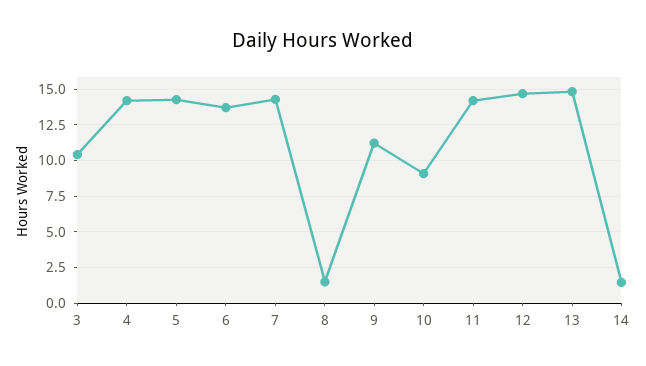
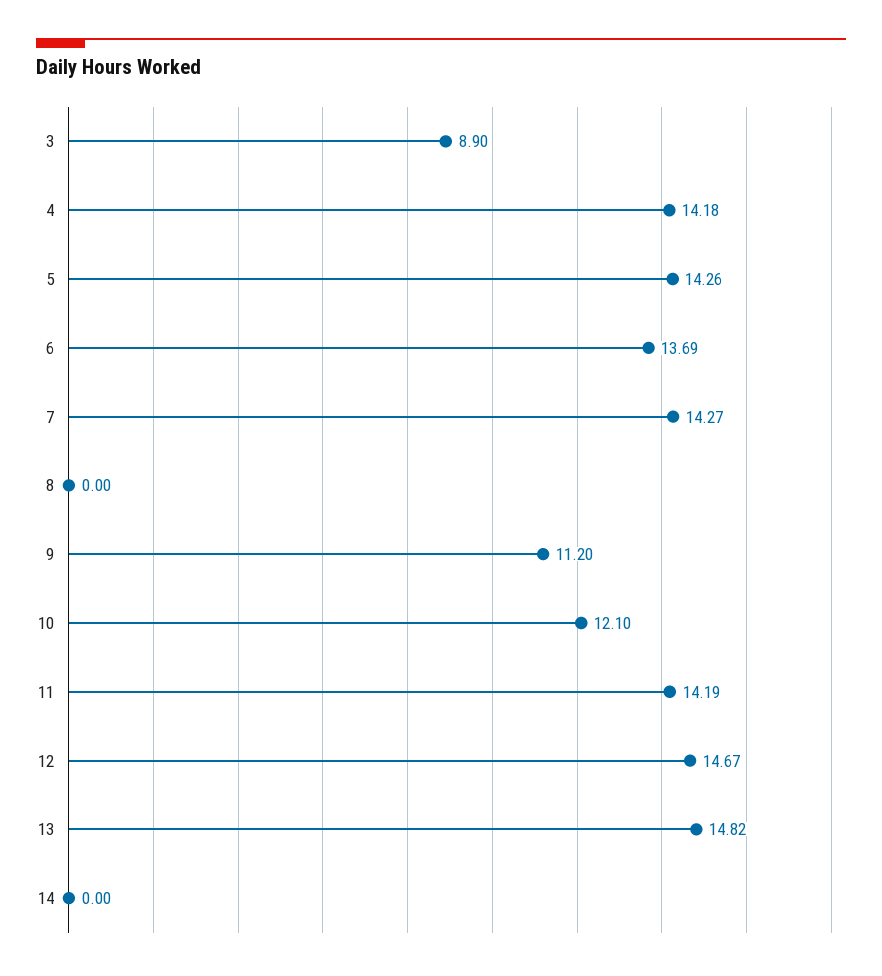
  {
-   "3": 10.5,
+   "3": 8.9,
    "4": 14.18,
    "5": 14.26,
    "6": 13.69,
    "7": 14.27,
-   "8": 1.5,
+   "8": 0,
    "9": 11.2,
-   "10": 9,
+   "10": 12.1,
    "11": 14.19,
    "12": 14.67,
    "13": 14.82,
-   "14": 1.5
+   "14": 0
  }

